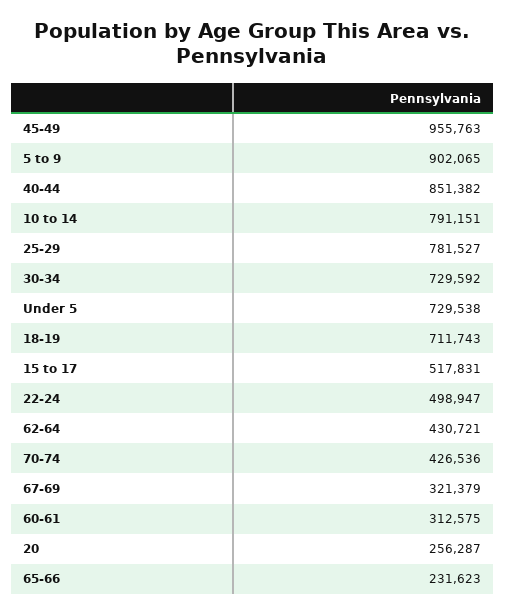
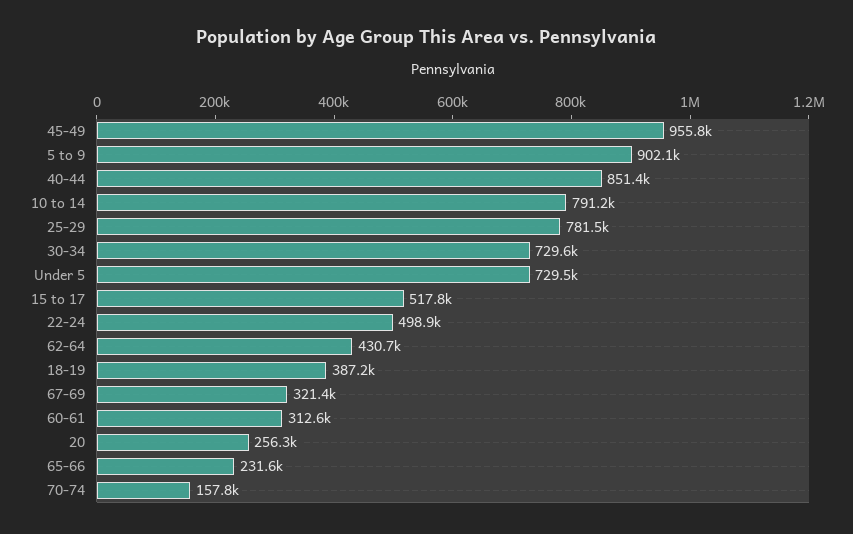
  {
    "45-49": 955763,
    "5 to 9": 902065,
    "40-44": 851382,
    "10 to 14": 791151,
    "25-29": 781527,
    "30-34": 729592,
    "Under 5": 729538,
-   "18-19": 711743,
+   "18-19": 387200,
    "15 to 17": 517831,
    "22-24": 498947,
    "62-64": 430721,
-   "70-74": 426536,
+   "70-74": 157800,
    "67-69": 321379,
    "60-61": 312575,
    "20": 256287,
    "65-66": 231623
  }

